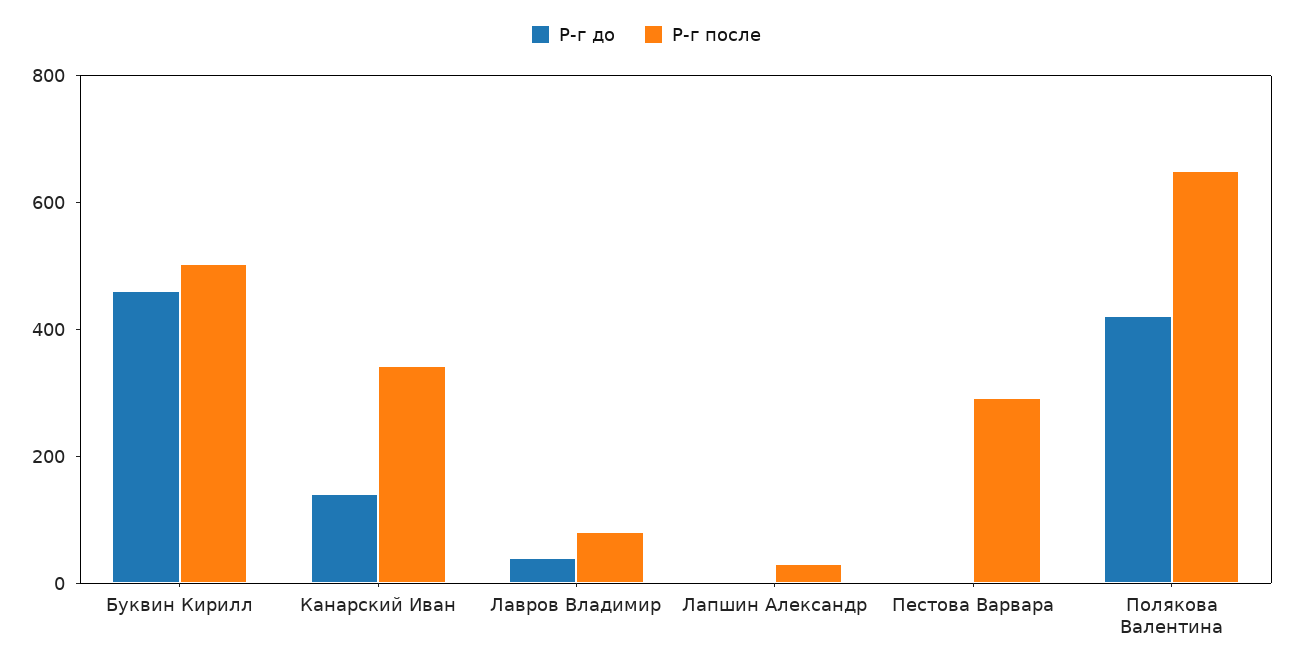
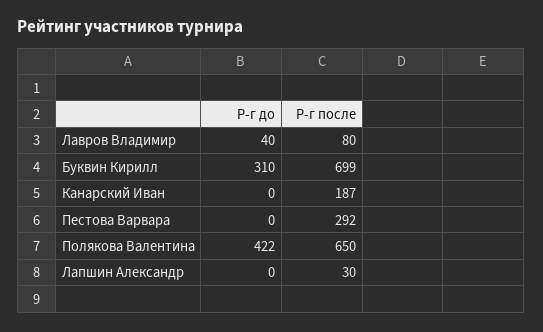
  {
    "Р-г до": {
-     "Буквин Кирилл": 450,
+     "Буквин Кирилл": 310,
-     "Канарский Иван": 150,
+     "Канарский Иван": 0,
      "Лавров Владимир": 40,
      "Лапшин Александр": 0,
      "Пестова Варвара": 0,
      "Полякова Валентина": 422
    },
    "Р-г после": {
-     "Буквин Кирилл": 500,
+     "Буквин Кирилл": 699,
-     "Канарский Иван": 350,
+     "Канарский Иван": 187,
      "Лавров Владимир": 80,
      "Лапшин Александр": 30,
      "Пестова Варвара": 292,
      "Полякова Валентина": 650
    }
  }

